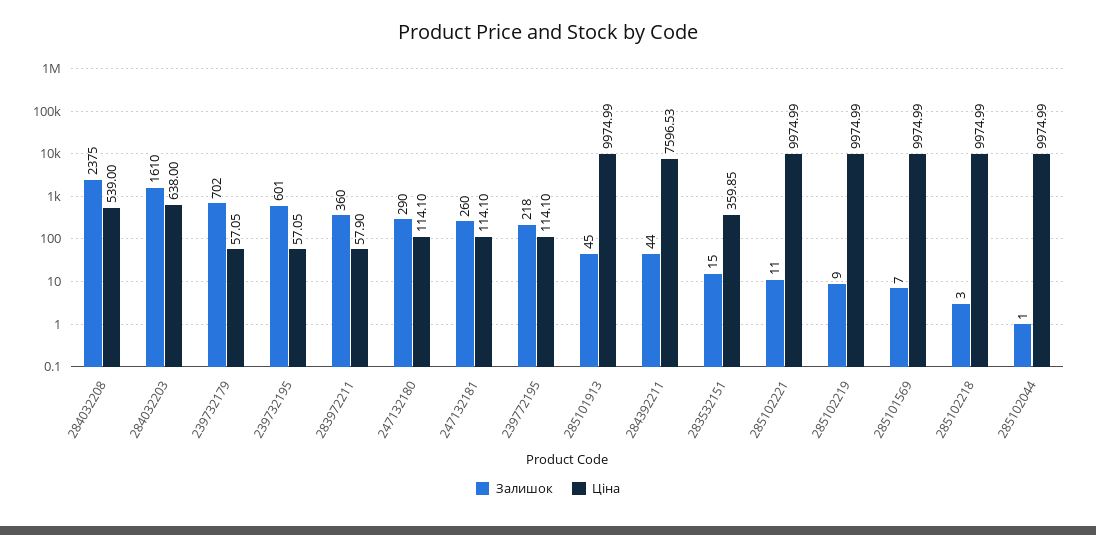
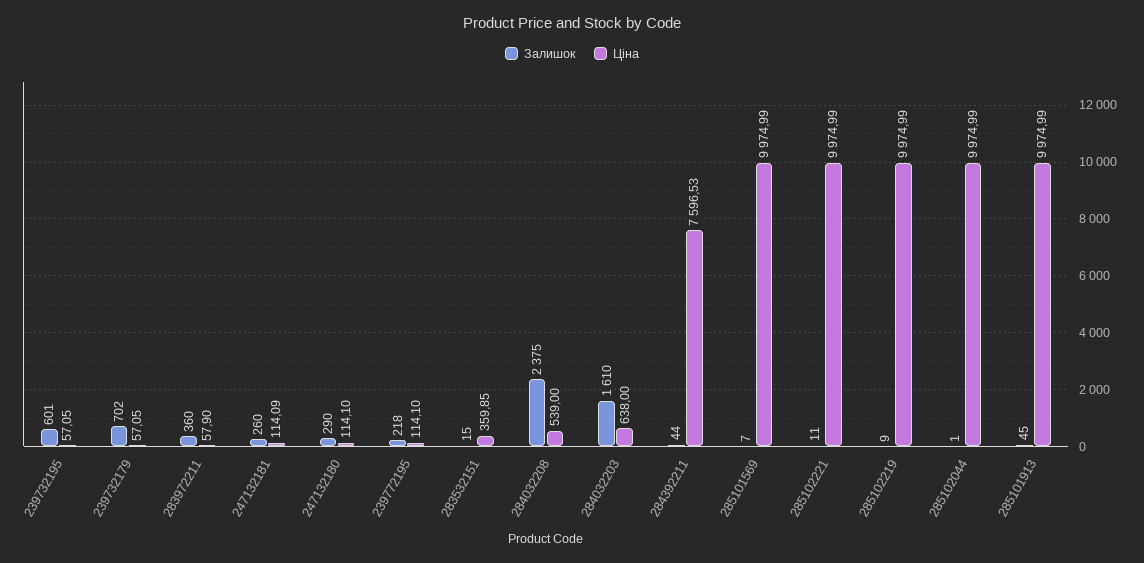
  {
    "Залишок": {
      "284032208": 2375,
      "284032203": 1610,
      "239732179": 702,
      "239732195": 601,
      "283972211": 360,
      "247132180": 290,
      "247132181": 260,
      "239772195": 218,
      "285101913": 45,
      "284392211": 44,
      "283532151": 15,
      "285102221": 11,
      "285102219": 9,
      "285101569": 7,
-     "285102218": 3,
      "285102044": 1
    },
    "Ціна": {
      "284032208": 539,
      "284032203": 638,
      "239732179": 57.05,
      "239732195": 57.05,
      "283972211": 57.9,
      "247132180": 114.1,
-     "247132181": 114.1,
+     "247132181": 114.09,
      "239772195": 114.1,
      "285101913": 9974.99,
      "284392211": 7596.53,
      "283532151": 359.85,
      "285102221": 9974.99,
      "285102219": 9974.99,
      "285101569": 9974.99,
-     "285102218": 9974.99,
      "285102044": 9974.99
    }
  }

